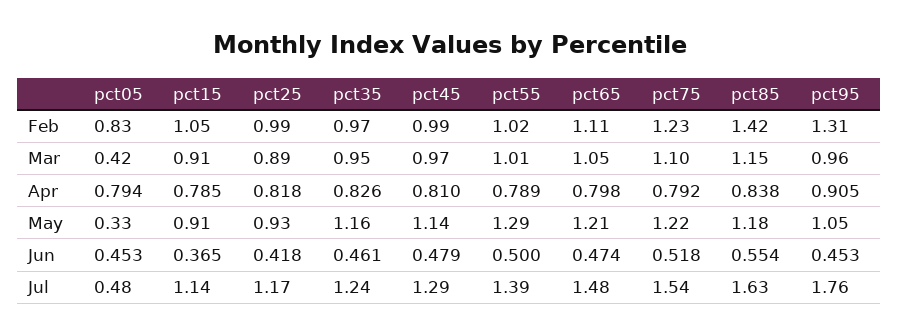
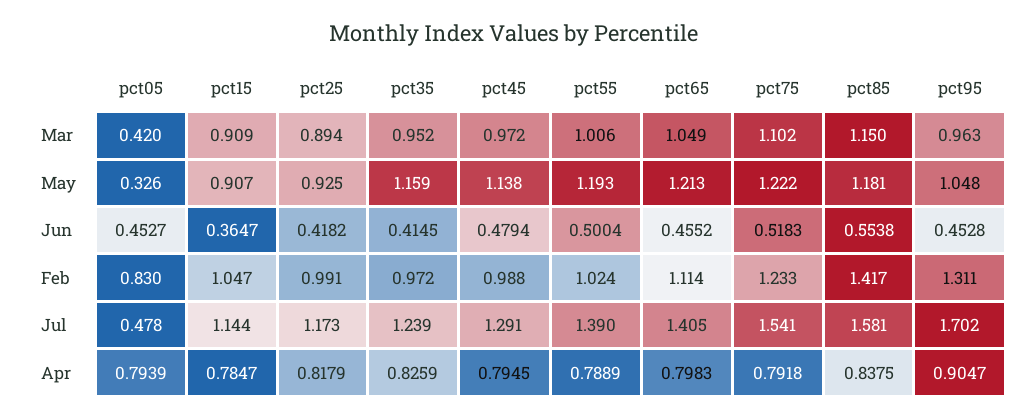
  {
    "pct05": {
      "Feb": 0.83,
      "Mar": 0.42,
      "Apr": 0.7939,
      "May": 0.326,
      "Jun": 0.4527,
      "Jul": 0.478
    },
    "pct15": {
      "Feb": 1.047,
      "Mar": 0.909,
      "Apr": 0.7847,
      "May": 0.907,
      "Jun": 0.3647,
      "Jul": 1.144
    },
    "pct25": {
      "Feb": 0.991,
      "Mar": 0.894,
      "Apr": 0.8179,
      "May": 0.925,
      "Jun": 0.4182,
      "Jul": 1.173
    },
    "pct35": {
      "Feb": 0.972,
      "Mar": 0.952,
      "Apr": 0.8259,
      "May": 1.159,
-     "Jun": 0.461,
+     "Jun": 0.4145,
      "Jul": 1.239
    },
    "pct45": {
      "Feb": 0.988,
      "Mar": 0.972,
-     "Apr": 0.81,
+     "Apr": 0.7945,
      "May": 1.138,
      "Jun": 0.4794,
      "Jul": 1.291
    },
    "pct55": {
      "Feb": 1.024,
      "Mar": 1.006,
      "Apr": 0.7889,
-     "May": 1.29,
+     "May": 1.193,
      "Jun": 0.5004,
      "Jul": 1.39
    },
    "pct65": {
      "Feb": 1.114,
      "Mar": 1.049,
      "Apr": 0.7983,
      "May": 1.213,
-     "Jun": 0.474,
+     "Jun": 0.4552,
-     "Jul": 1.48
+     "Jul": 1.405
    },
    "pct75": {
      "Feb": 1.233,
      "Mar": 1.102,
      "Apr": 0.7918,
      "May": 1.222,
      "Jun": 0.5183,
      "Jul": 1.541
    },
    "pct85": {
      "Feb": 1.417,
      "Mar": 1.15,
      "Apr": 0.8375,
      "May": 1.181,
      "Jun": 0.5538,
-     "Jul": 1.63
+     "Jul": 1.581
    },
    "pct95": {
      "Feb": 1.311,
      "Mar": 0.963,
      "Apr": 0.9047,
      "May": 1.048,
      "Jun": 0.4528,
-     "Jul": 1.76
+     "Jul": 1.702
    }
  }

